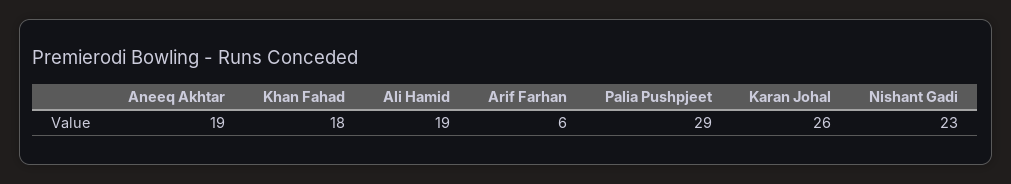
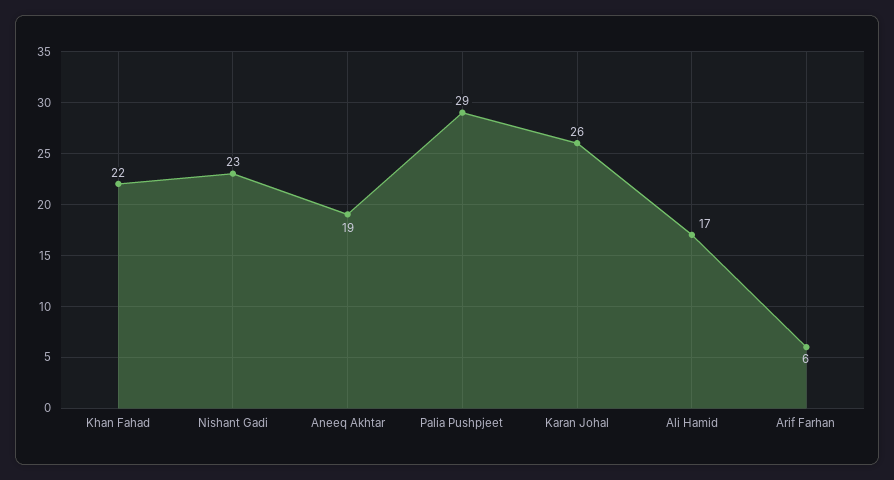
  {
    "Aneeq Akhtar": 19,
-   "Khan Fahad": 18,
+   "Khan Fahad": 22,
-   "Ali Hamid": 19,
+   "Ali Hamid": 17,
    "Arif Farhan": 6,
    "Palia Pushpjeet": 29,
    "Karan Johal": 26,
    "Nishant Gadi": 23
  }

